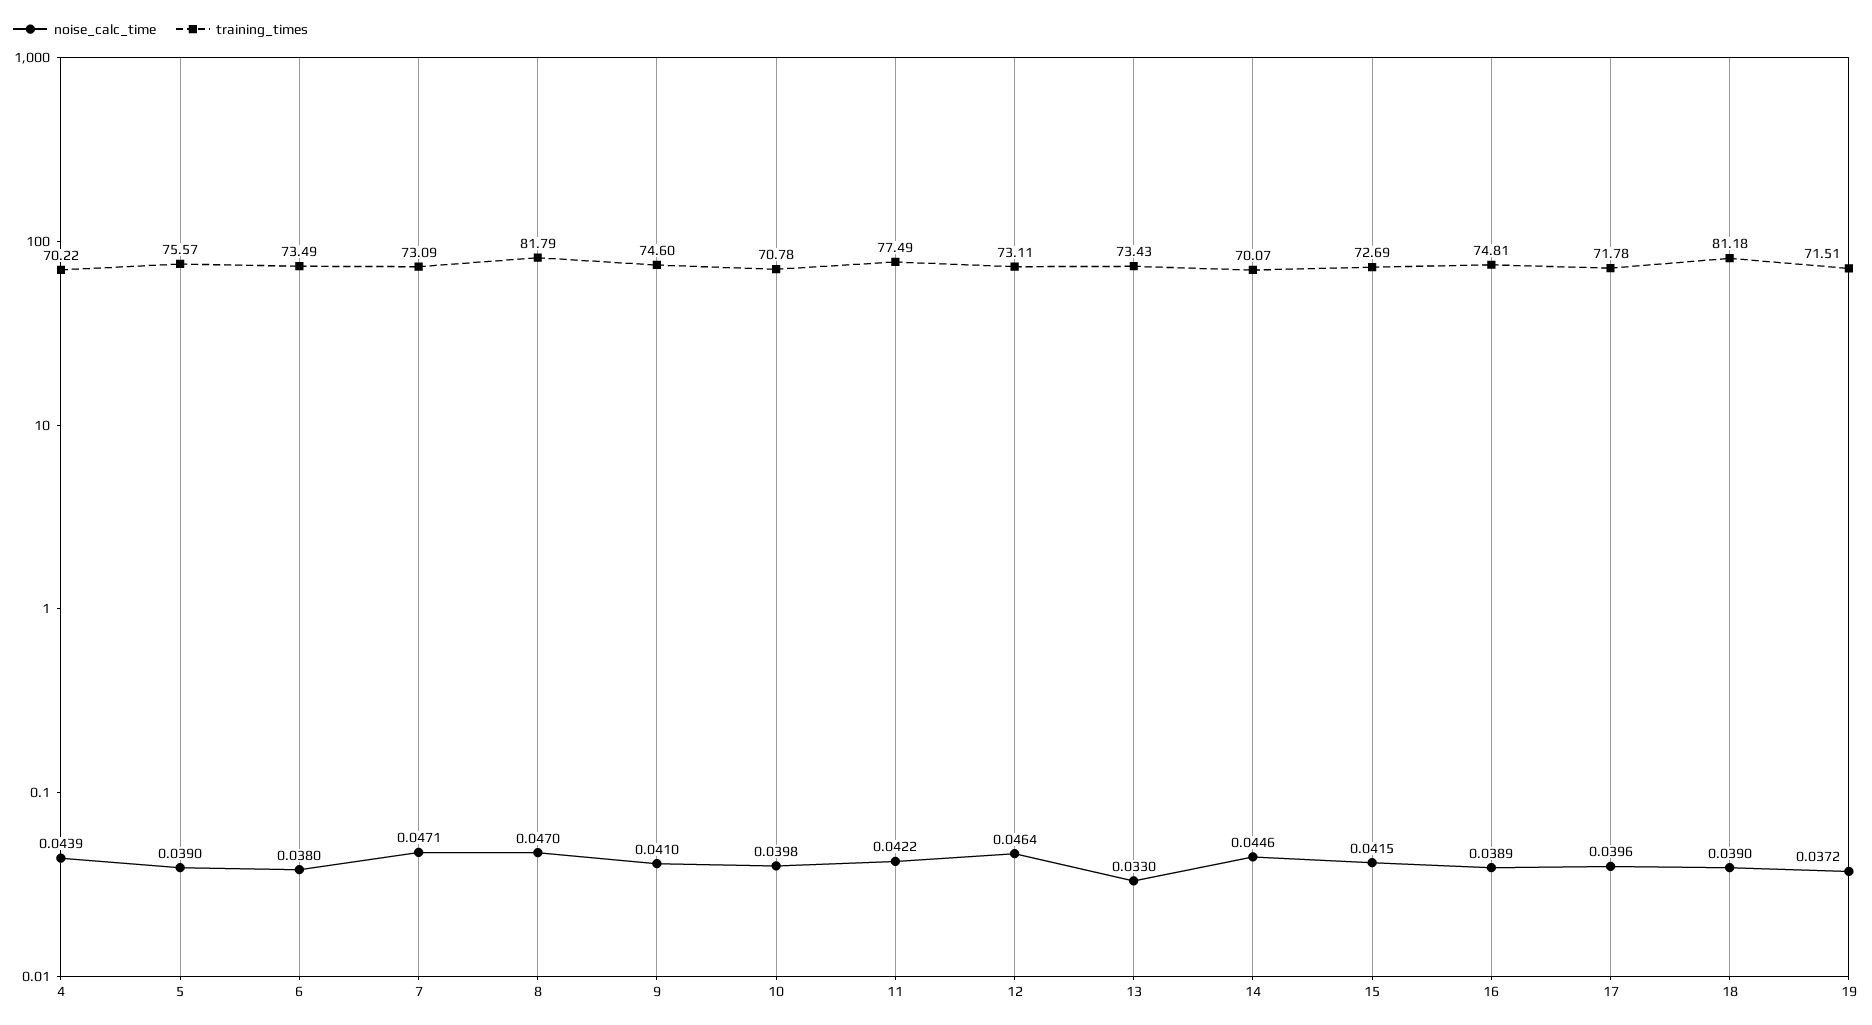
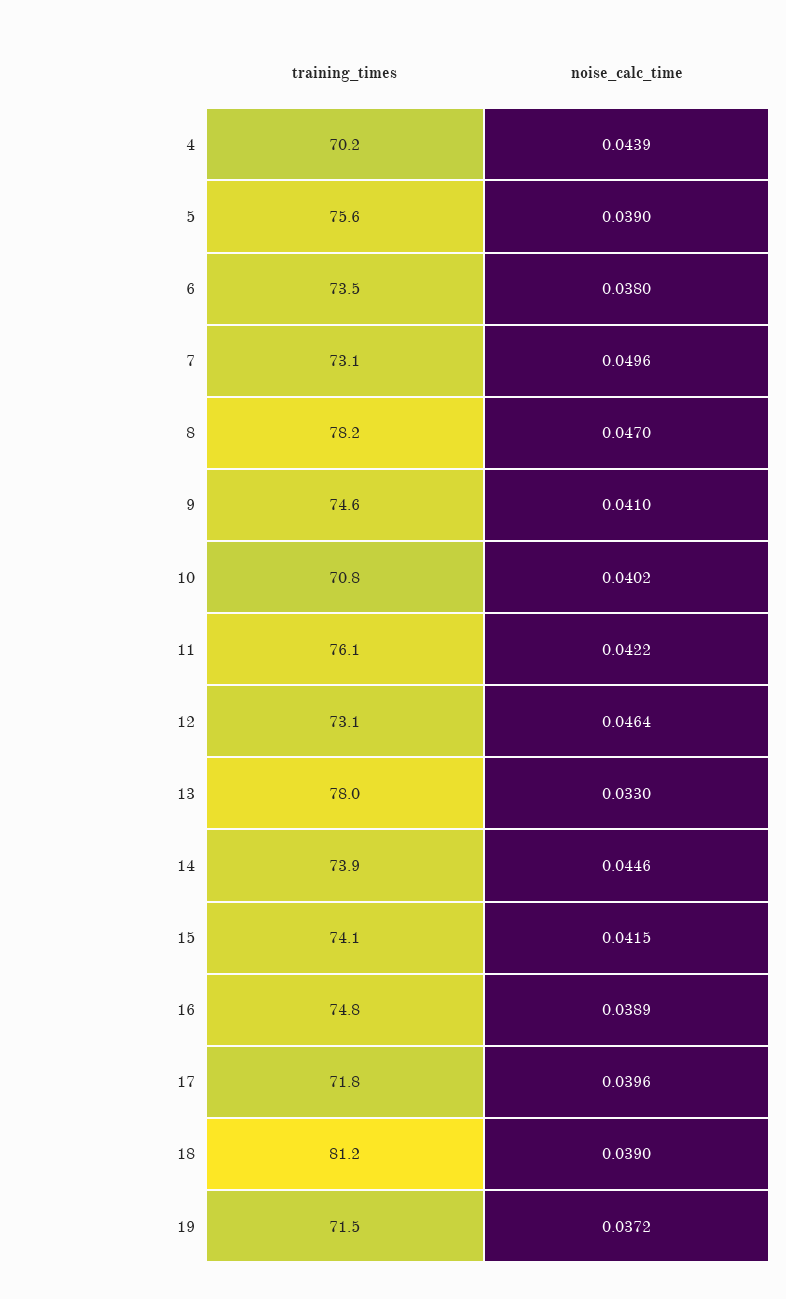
  {
    "noise_calc_time": {
      "4": 0.0439,
      "5": 0.039,
      "6": 0.038,
-     "7": 0.0471,
+     "7": 0.0496,
      "8": 0.047,
      "9": 0.041,
-     "10": 0.0398,
+     "10": 0.0402,
      "11": 0.0422,
      "12": 0.0464,
      "13": 0.033,
      "14": 0.0446,
      "15": 0.0415,
      "16": 0.0389,
      "17": 0.0396,
      "18": 0.039,
      "19": 0.0372
    },
    "training_times": {
      "4": 70.22,
      "5": 75.57,
      "6": 73.49,
      "7": 73.09,
-     "8": 81.79,
+     "8": 78.2,
      "9": 74.6,
      "10": 70.78,
-     "11": 77.49,
+     "11": 76.1,
      "12": 73.11,
-     "13": 73.43,
+     "13": 78,
-     "14": 70.07,
+     "14": 73.9,
-     "15": 72.69,
+     "15": 74.1,
      "16": 74.81,
      "17": 71.78,
      "18": 81.18,
      "19": 71.51
    }
  }

